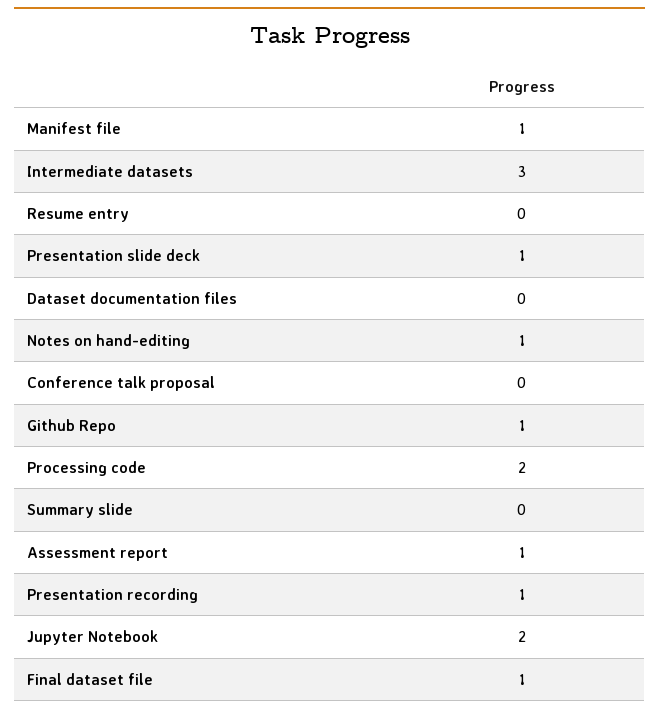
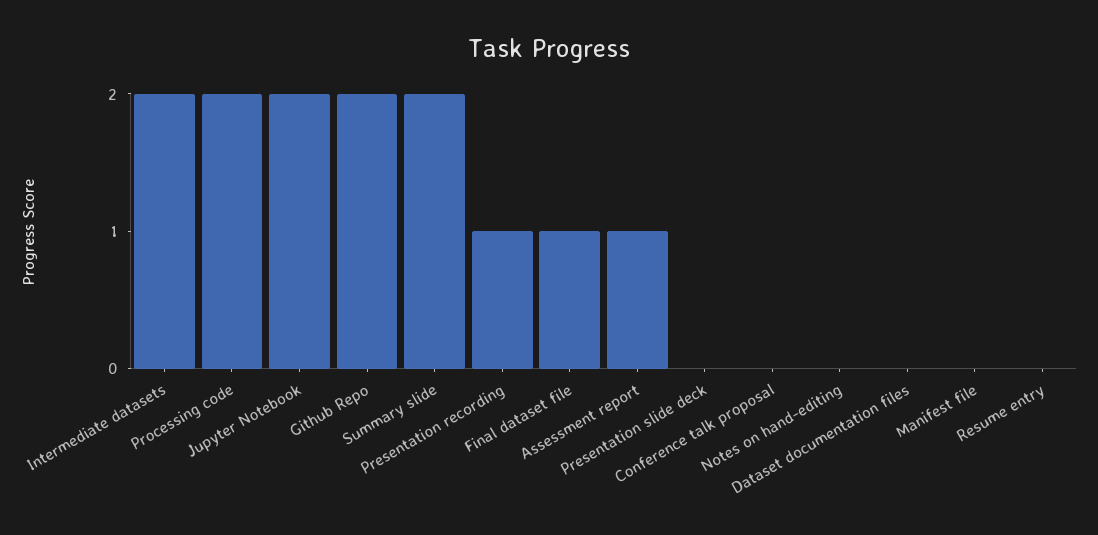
  {
-   "Manifest file": 1,
+   "Manifest file": 0,
-   "Intermediate datasets": 3,
+   "Intermediate datasets": 2,
    "Resume entry": 0,
-   "Presentation slide deck": 1,
+   "Presentation slide deck": 0,
    "Dataset documentation files": 0,
-   "Notes on hand-editing": 1,
+   "Notes on hand-editing": 0,
    "Conference talk proposal": 0,
-   "Github Repo": 1,
+   "Github Repo": 2,
    "Processing code": 2,
-   "Summary slide": 0,
+   "Summary slide": 2,
    "Assessment report": 1,
    "Presentation recording": 1,
    "Jupyter Notebook": 2,
    "Final dataset file": 1
  }

